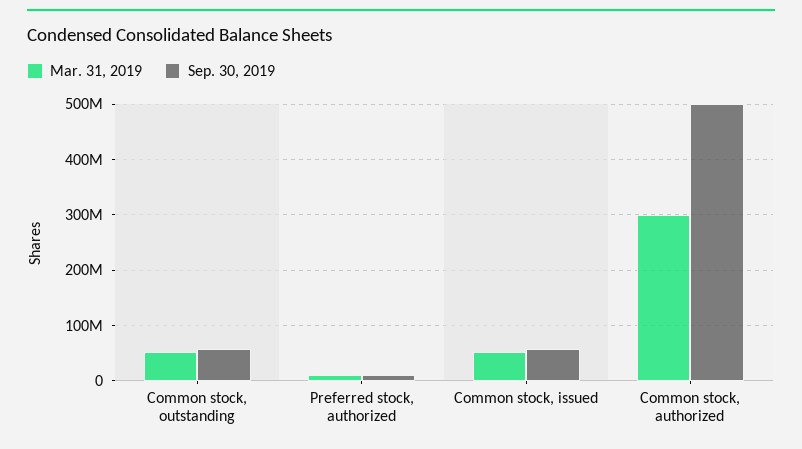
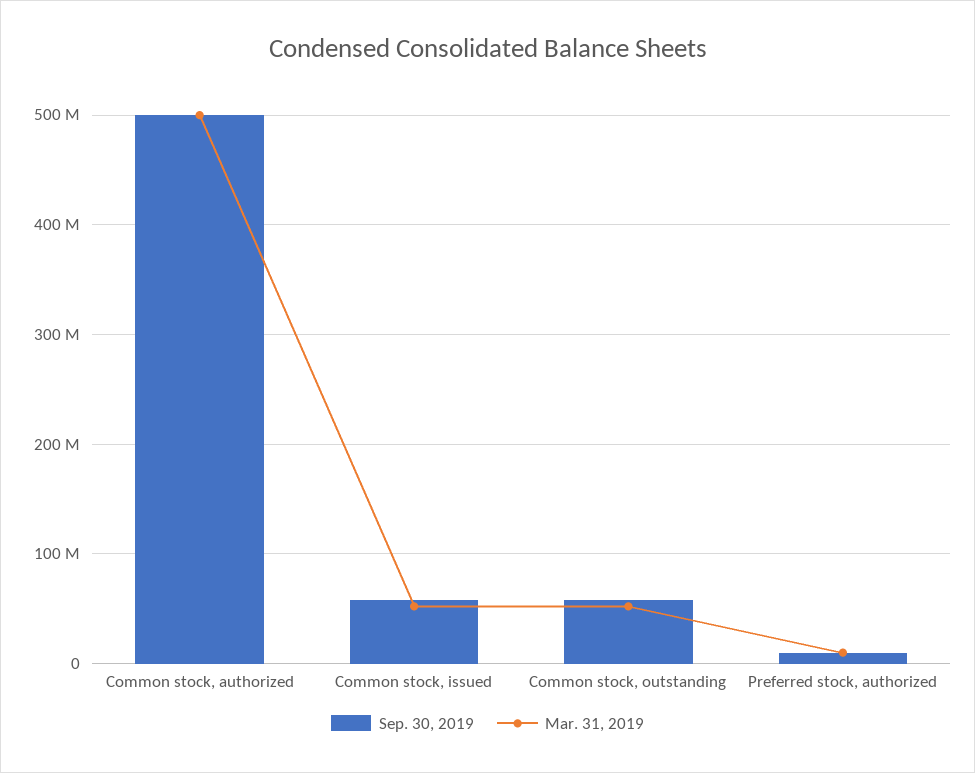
  {
    "Mar. 31, 2019": {
      "Common stock, outstanding": 50000000,
      "Preferred stock, authorized": 10000000,
      "Common stock, issued": 50000000,
-     "Common stock, authorized": 300000000
+     "Common stock, authorized": 500000000
    },
    "Sep. 30, 2019": {
      "Common stock, outstanding": 60000000,
      "Preferred stock, authorized": 10000000,
      "Common stock, issued": 60000000,
      "Common stock, authorized": 500000000
    }
  }

